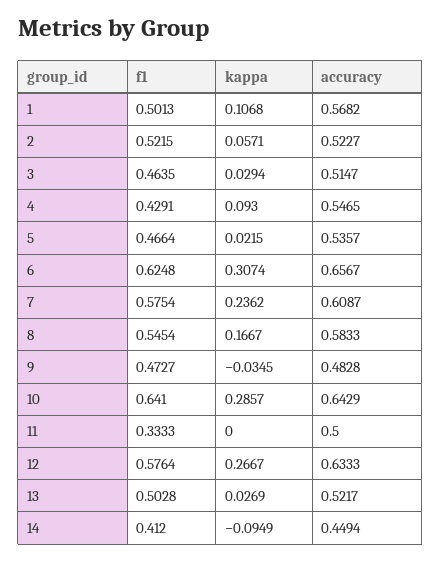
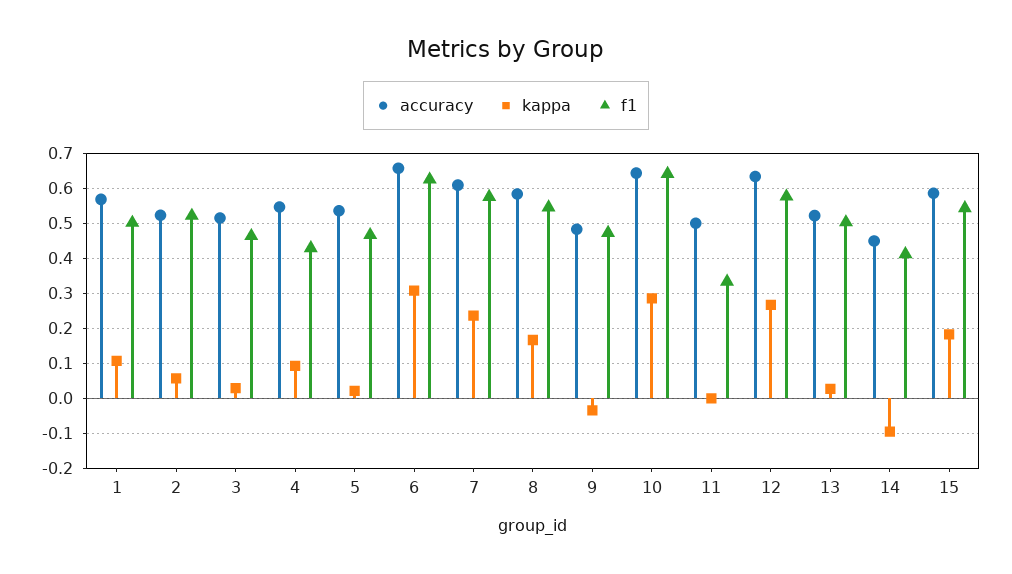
  {
    "f1": {
      "1": 0.5013,
      "2": 0.5215,
      "3": 0.4635,
      "4": 0.4291,
      "5": 0.4664,
      "6": 0.6248,
      "7": 0.5754,
      "8": 0.5454,
      "9": 0.4727,
      "10": 0.641,
      "11": 0.3333,
      "12": 0.5764,
      "13": 0.5028,
-     "14": 0.412
+     "14": 0.412,
+     "15": 0.54
    },
    "kappa": {
      "1": 0.1068,
      "2": 0.0571,
      "3": 0.0294,
      "4": 0.093,
      "5": 0.0215,
      "6": 0.3074,
      "7": 0.2362,
      "8": 0.1667,
      "9": -0.0345,
      "10": 0.2857,
      "11": 0,
      "12": 0.2667,
      "13": 0.0269,
-     "14": -0.0949
+     "14": -0.0949,
+     "15": 0.18
    },
    "accuracy": {
      "1": 0.5682,
      "2": 0.5227,
      "3": 0.5147,
      "4": 0.5465,
      "5": 0.5357,
      "6": 0.6567,
      "7": 0.6087,
      "8": 0.5833,
      "9": 0.4828,
      "10": 0.6429,
      "11": 0.5,
      "12": 0.6333,
      "13": 0.5217,
-     "14": 0.4494
+     "14": 0.4494,
+     "15": 0.58
    }
  }

